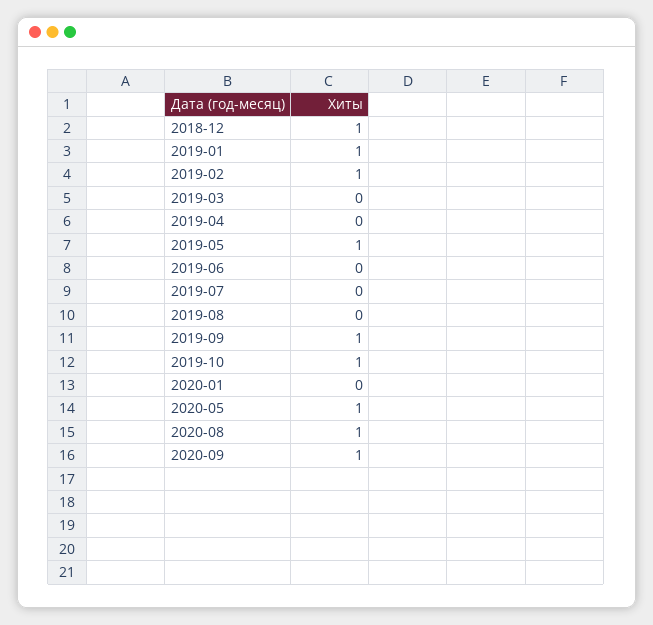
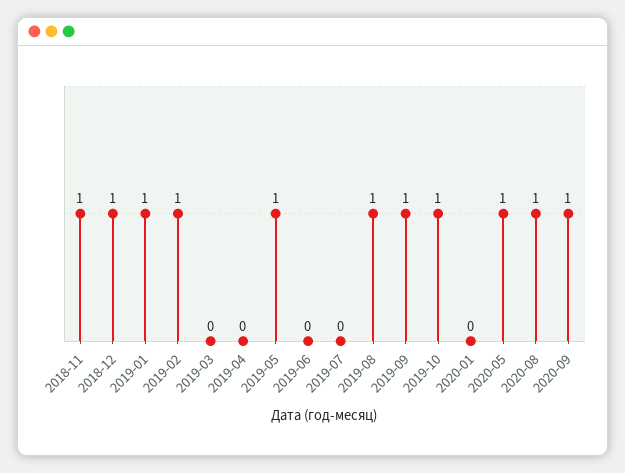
  {
    "2018-12": 1,
    "2019-01": 1,
    "2019-02": 1,
    "2019-03": 0,
    "2019-04": 0,
    "2019-05": 1,
    "2019-06": 0,
    "2019-07": 0,
-   "2019-08": 0,
+   "2019-08": 1,
    "2019-09": 1,
    "2019-10": 1,
    "2020-01": 0,
    "2020-05": 1,
    "2020-08": 1,
-   "2020-09": 1
+   "2020-09": 1,
+   "2018-11": 1
  }

